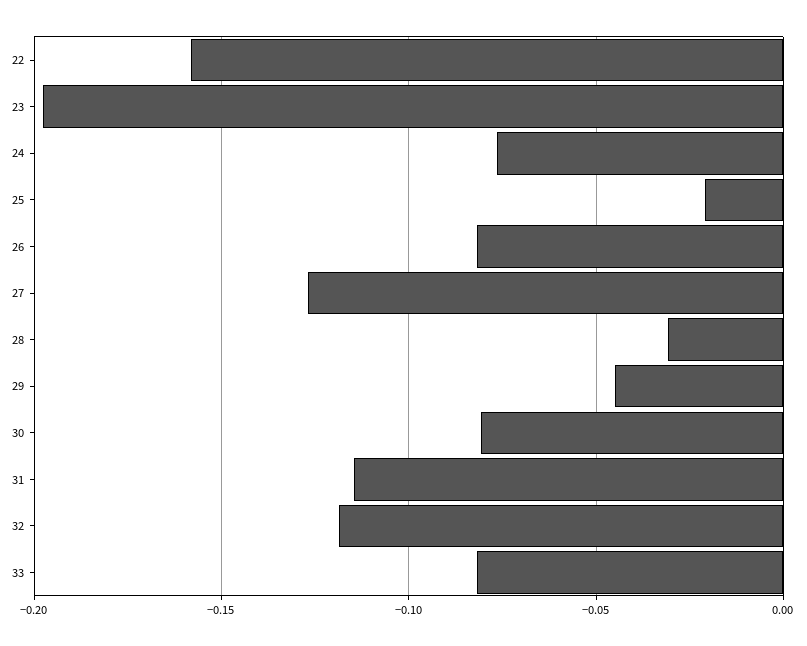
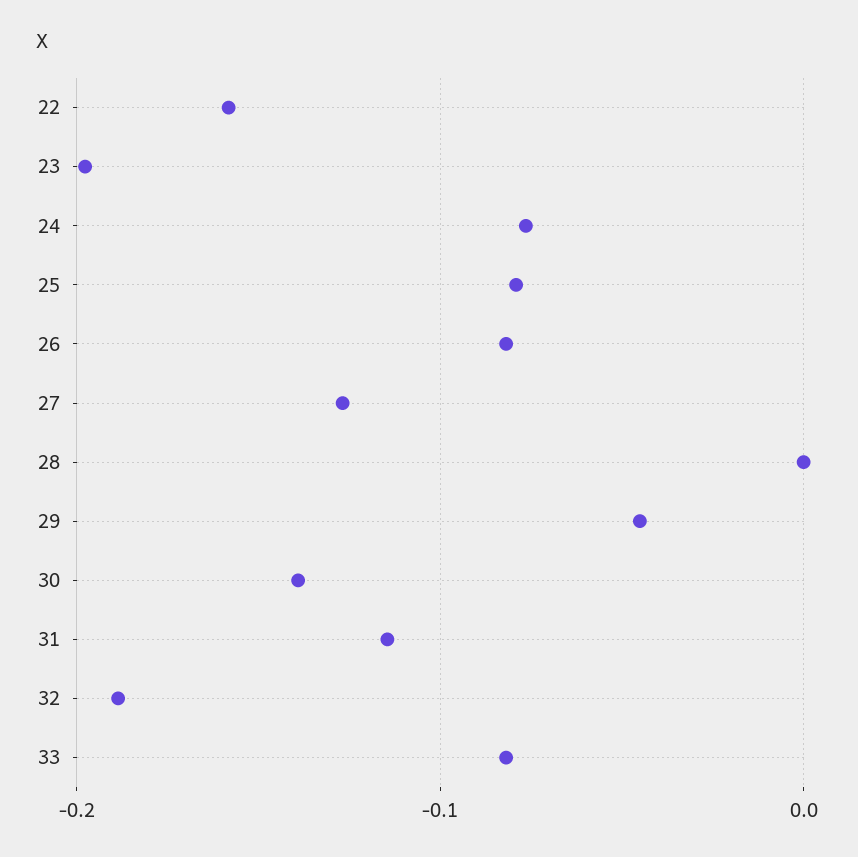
  {
    "22": -0.16,
    "23": -0.2,
    "24": -0.075,
-   "25": -0.02,
+   "25": -0.08,
    "26": -0.08,
    "27": -0.125,
-   "28": -0.03,
+   "28": 0,
    "29": -0.045,
-   "30": -0.08,
+   "30": -0.14,
    "31": -0.115,
-   "32": -0.12,
+   "32": -0.19,
    "33": -0.08
  }

